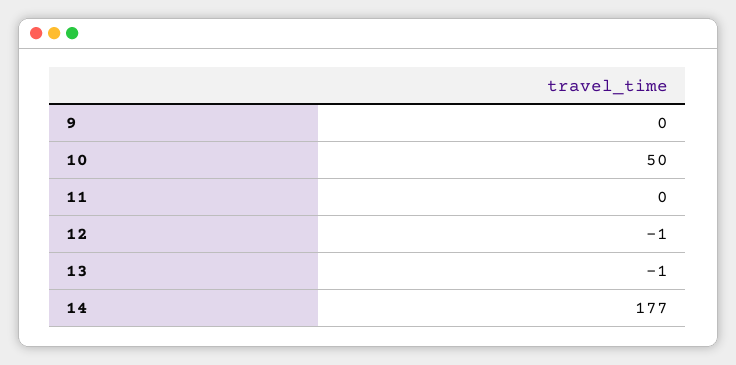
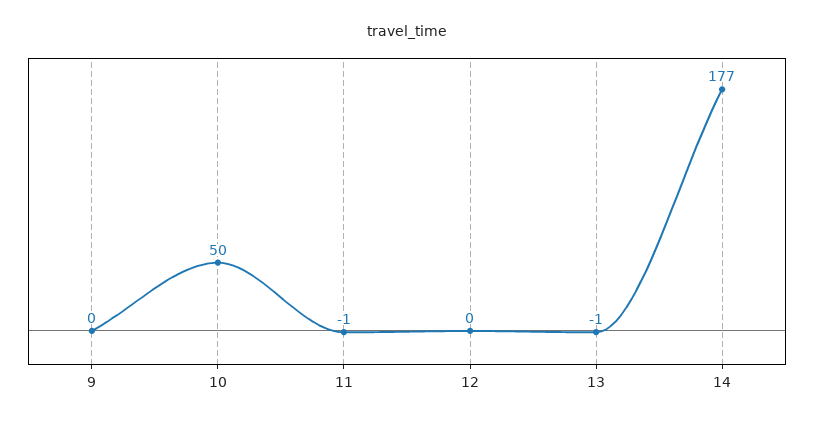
  {
    "9": 0,
    "10": 50,
-   "11": 0,
+   "11": -1,
-   "12": -1,
+   "12": 0,
    "13": -1,
    "14": 177
  }

